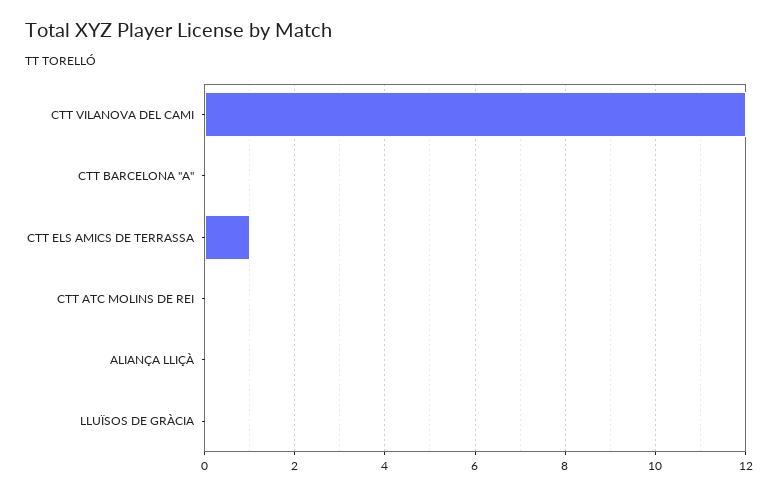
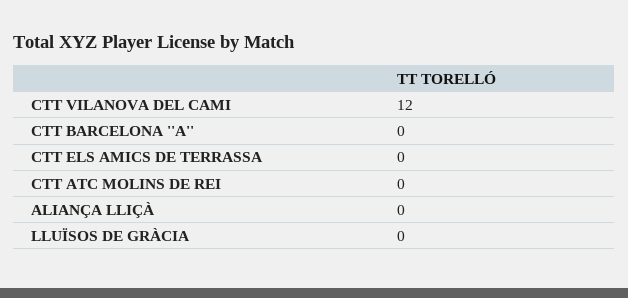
  {
    "CTT VILANOVA DEL CAMI": 12,
    "CTT BARCELONA ''A''": 0,
-   "CTT ELS AMICS DE TERRASSA": 1,
+   "CTT ELS AMICS DE TERRASSA": 0,
    "CTT ATC MOLINS DE REI": 0,
    "ALIANÇA LLIÇÀ": 0,
    "LLUÏSOS DE GRÀCIA": 0
  }

